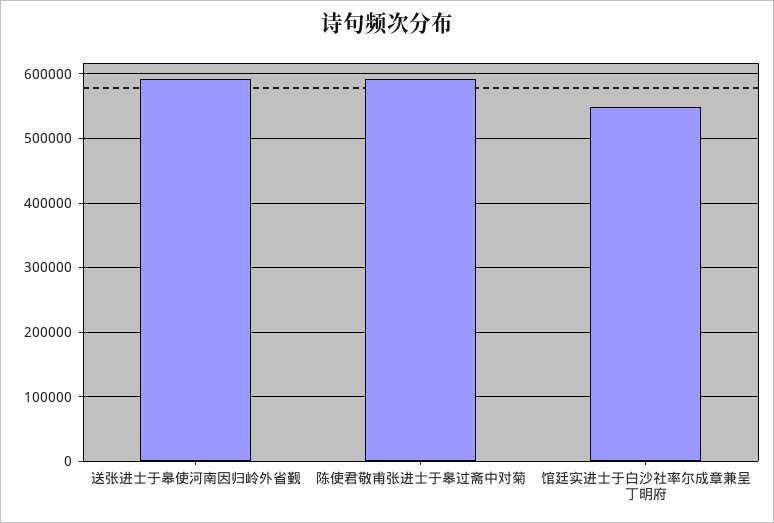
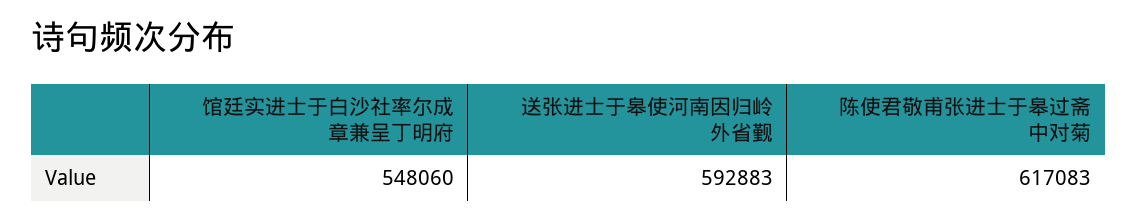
  {
    "送张进士于皋使河南因归岭外省觐": 592883,
-   "陈使君敬甫张进士于皋过斋中对菊": 590000,
+   "陈使君敬甫张进士于皋过斋中对菊": 617083,
    "馆廷实进士于白沙社率尔成章兼呈丁明府": 548060
  }

